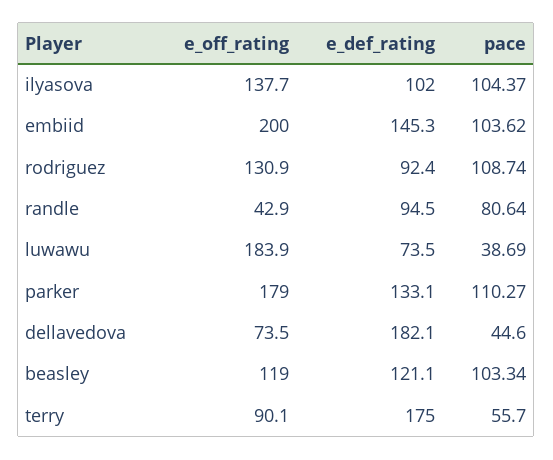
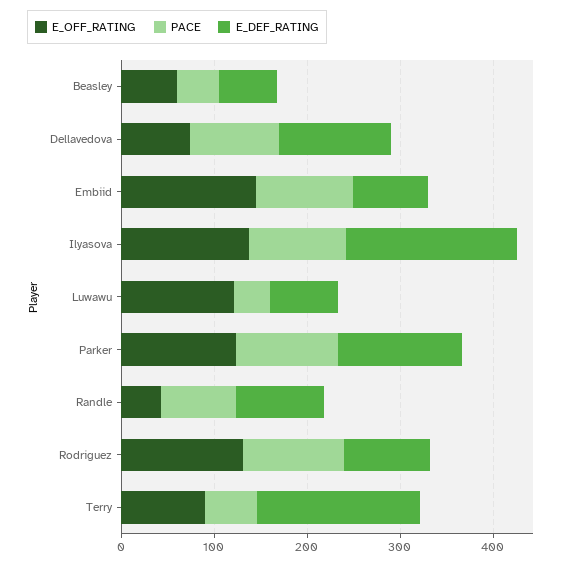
  {
    "e_off_rating": {
      "ilyasova": 137.7,
-     "embiid": 200,
+     "embiid": 140,
      "rodriguez": 130.9,
      "randle": 42.9,
-     "luwawu": 183.9,
+     "luwawu": 120,
-     "parker": 179,
+     "parker": 120,
      "dellavedova": 73.5,
-     "beasley": 119,
+     "beasley": 60,
      "terry": 90.1
    },
    "e_def_rating": {
-     "ilyasova": 102,
+     "ilyasova": 180,
-     "embiid": 145.3,
+     "embiid": 80,
      "rodriguez": 92.4,
      "randle": 94.5,
      "luwawu": 73.5,
      "parker": 133.1,
-     "dellavedova": 182.1,
+     "dellavedova": 120,
-     "beasley": 121.1,
+     "beasley": 60,
      "terry": 175
    },
    "pace": {
      "ilyasova": 104.37,
      "embiid": 103.62,
      "rodriguez": 108.74,
      "randle": 80.64,
      "luwawu": 38.69,
      "parker": 110.27,
-     "dellavedova": 44.6,
+     "dellavedova": 100,
-     "beasley": 103.34,
+     "beasley": 40,
      "terry": 55.7
    }
  }

